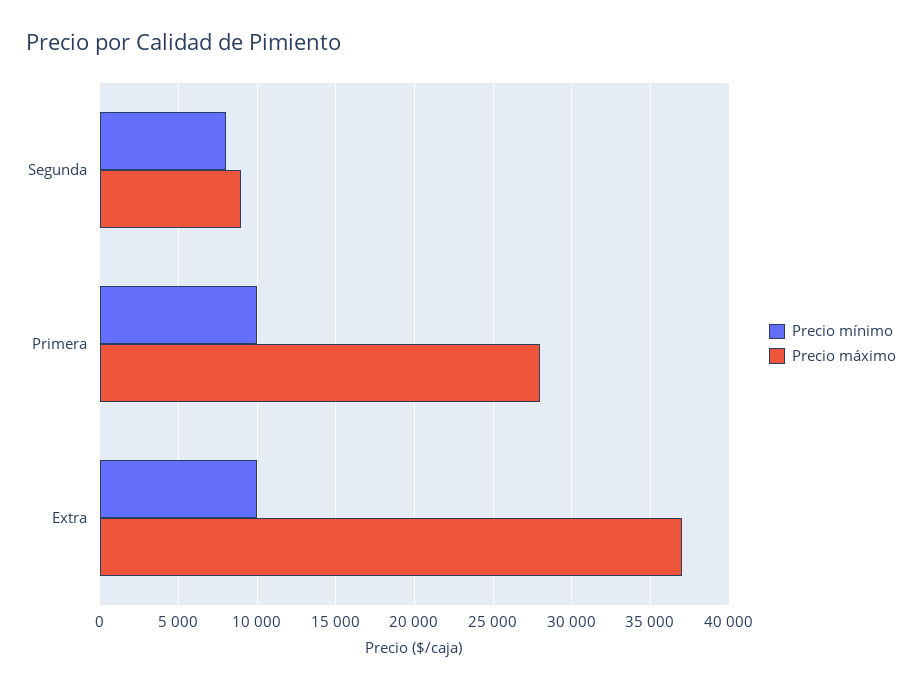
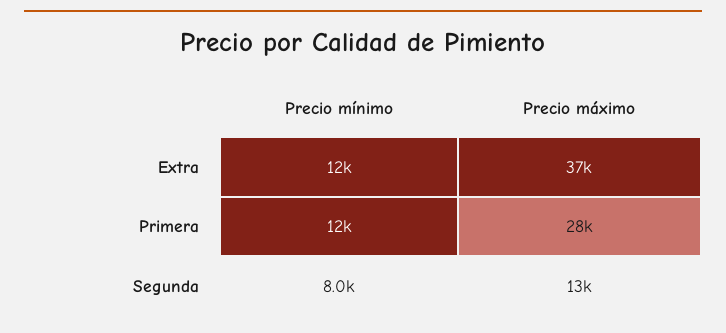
  {
    "Precio mínimo": {
      "Segunda": 8000,
-     "Primera": 10000,
+     "Primera": 12000,
-     "Extra": 10000
+     "Extra": 12000
    },
    "Precio máximo": {
-     "Segunda": 9000,
+     "Segunda": 13000,
      "Primera": 28000,
      "Extra": 37000
    }
  }

